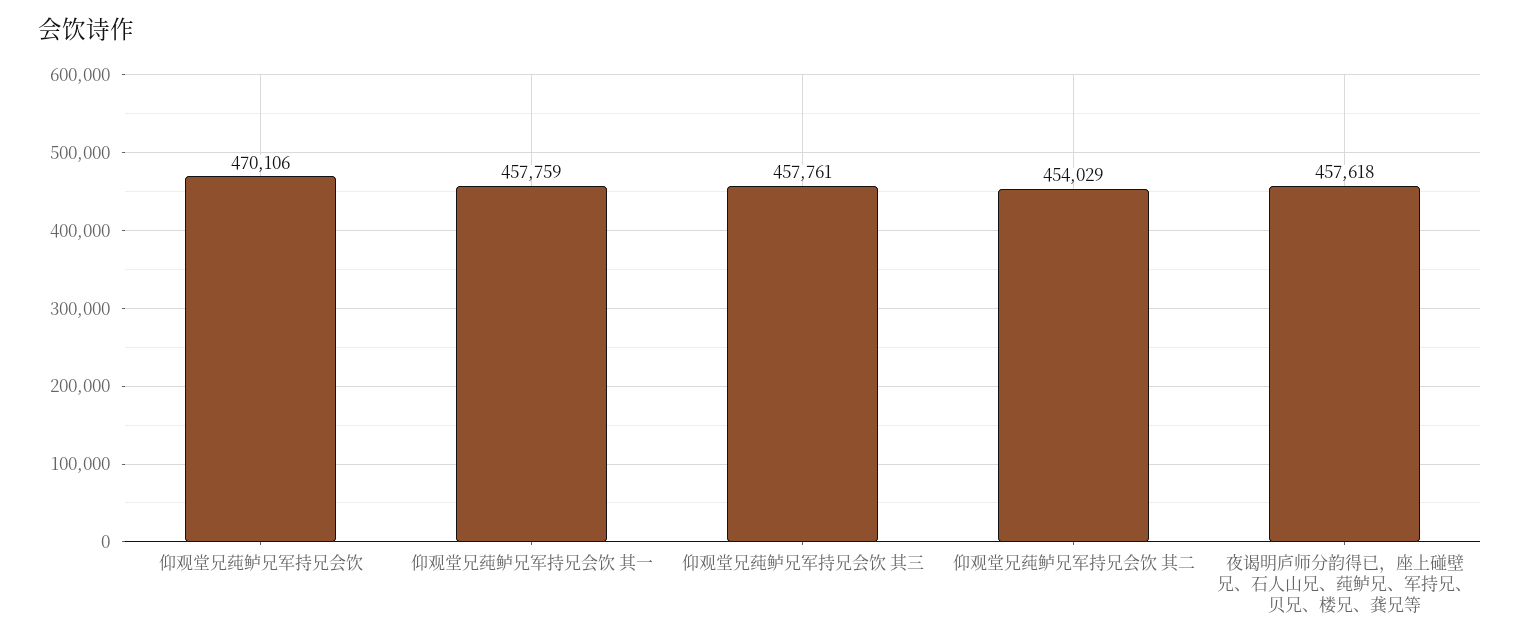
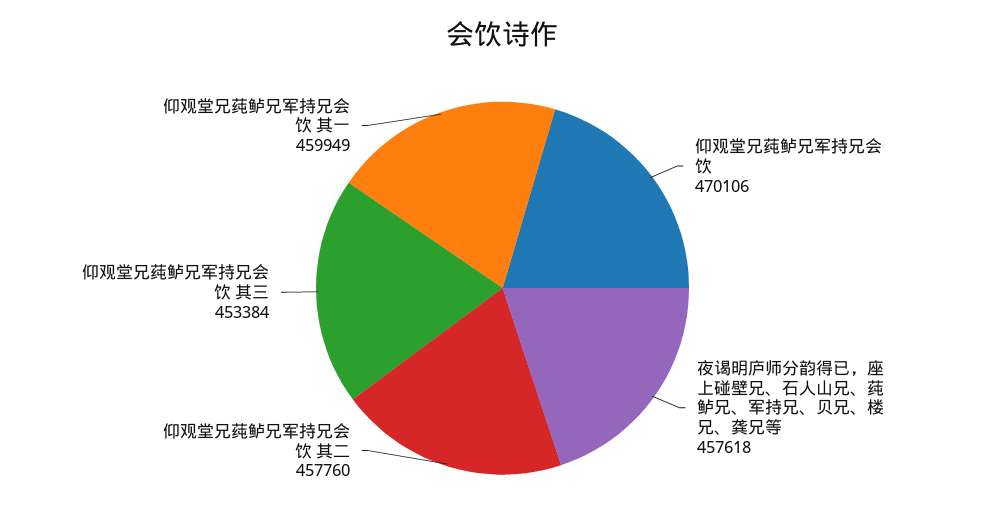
  {
    "仰观堂兄莼鲈兄军持兄会饮": 470106,
-   "仰观堂兄莼鲈兄军持兄会饮 其一": 457759,
+   "仰观堂兄莼鲈兄军持兄会饮 其一": 459949,
-   "仰观堂兄莼鲈兄军持兄会饮 其三": 457761,
+   "仰观堂兄莼鲈兄军持兄会饮 其三": 453384,
-   "仰观堂兄莼鲈兄军持兄会饮 其二": 454029,
+   "仰观堂兄莼鲈兄军持兄会饮 其二": 457760,
    "夜谒明庐师分韵得已，座上碰壁兄、石人山兄、莼鲈兄、军持兄、贝兄、楼兄、龚兄等": 457618
  }

